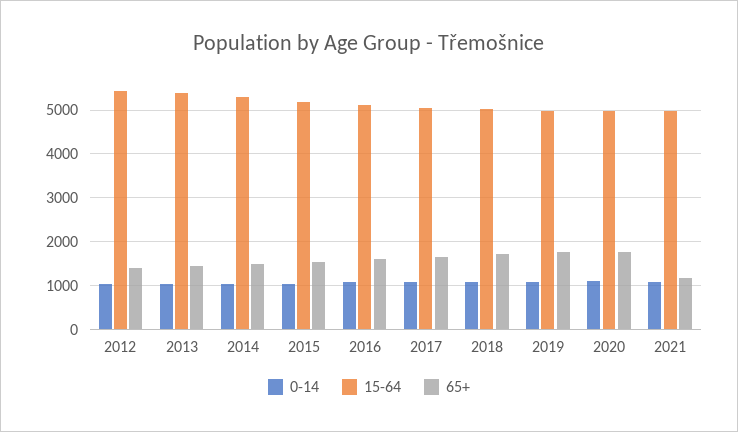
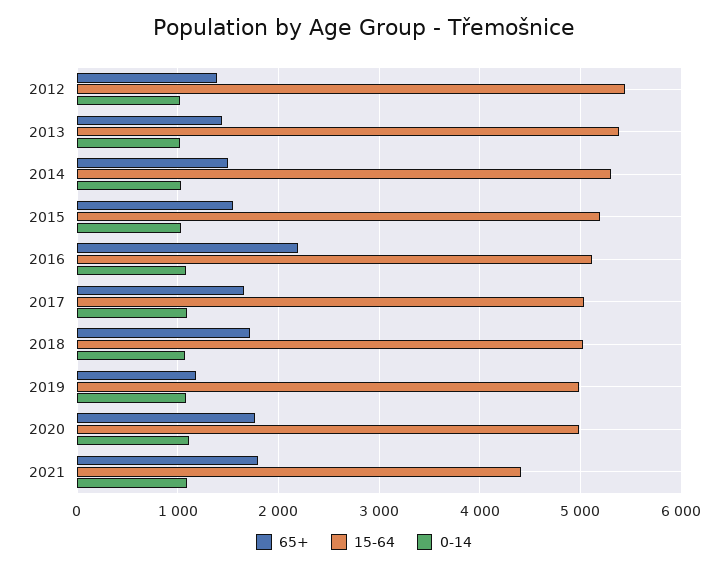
  {
    "0-14": {
      "2012": 1000,
      "2013": 1000,
      "2014": 1000,
      "2015": 1000,
      "2016": 1100,
      "2017": 1100,
      "2018": 1100,
      "2019": 1100,
      "2020": 1100,
      "2021": 1100
    },
    "15-64": {
      "2012": 5400,
      "2013": 5400,
      "2014": 5300,
      "2015": 5200,
      "2016": 5100,
      "2017": 5000,
      "2018": 5000,
      "2019": 5000,
      "2020": 5000,
-     "2021": 5000
+     "2021": 4400
    },
    "65+": {
      "2012": 1400,
      "2013": 1400,
      "2014": 1500,
      "2015": 1500,
-     "2016": 1600,
+     "2016": 2200,
      "2017": 1700,
      "2018": 1700,
-     "2019": 1800,
+     "2019": 1200,
      "2020": 1800,
-     "2021": 1200
+     "2021": 1800
    }
  }

